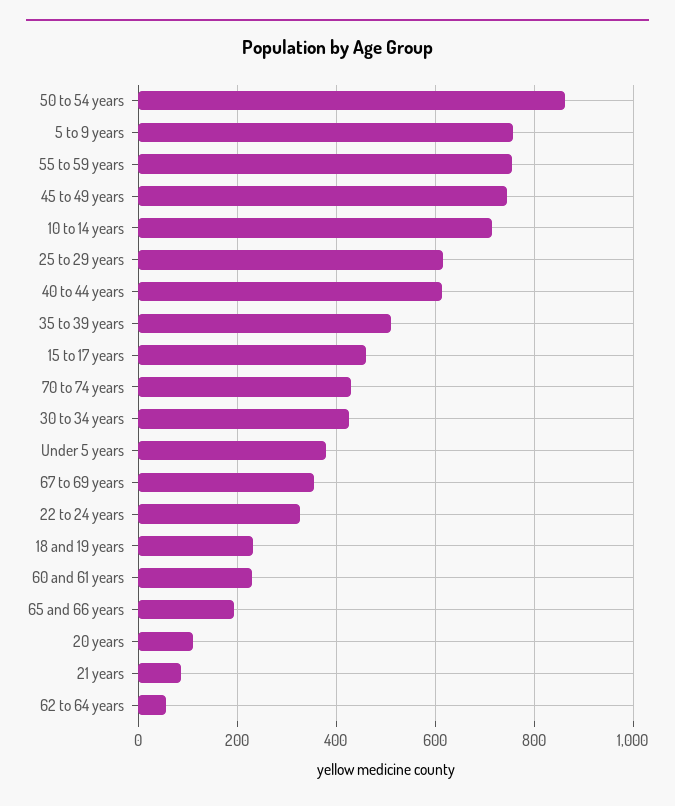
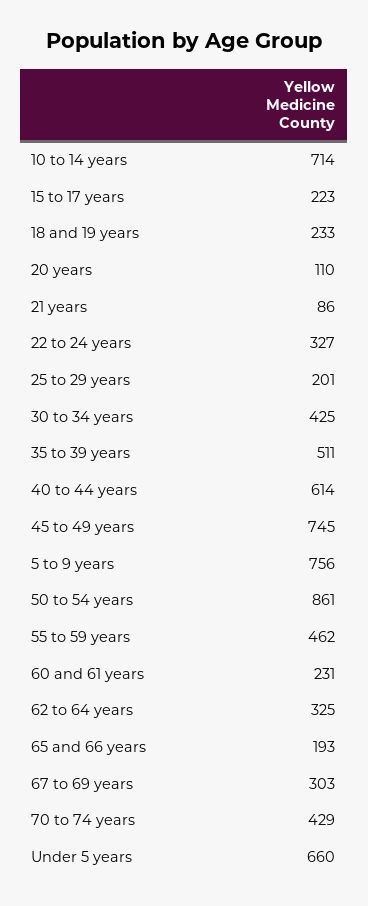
  {
    "50 to 54 years": 861,
    "5 to 9 years": 756,
-   "55 to 59 years": 760,
+   "55 to 59 years": 462,
    "45 to 49 years": 745,
    "10 to 14 years": 714,
-   "25 to 29 years": 620,
+   "25 to 29 years": 201,
    "40 to 44 years": 614,
    "35 to 39 years": 511,
-   "15 to 17 years": 460,
+   "15 to 17 years": 223,
    "70 to 74 years": 429,
    "30 to 34 years": 425,
-   "Under 5 years": 380,
+   "Under 5 years": 660,
-   "67 to 69 years": 360,
+   "67 to 69 years": 303,
    "22 to 24 years": 327,
    "18 and 19 years": 233,
    "60 and 61 years": 231,
    "65 and 66 years": 193,
    "20 years": 110,
    "21 years": 86,
-   "62 to 64 years": 60
+   "62 to 64 years": 325
  }

